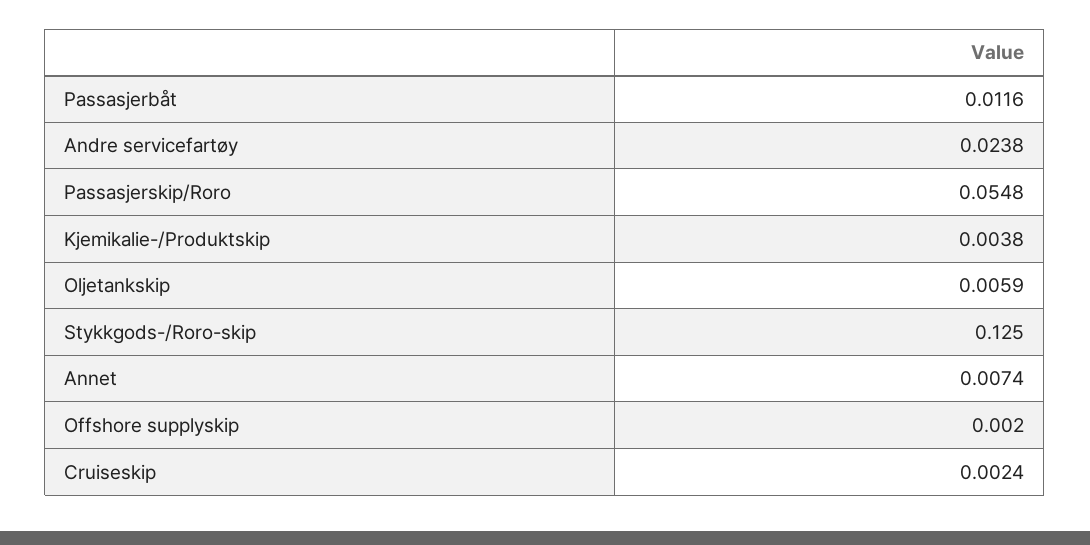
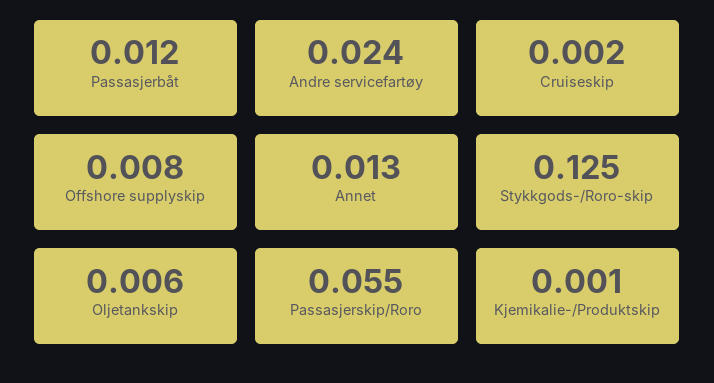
  {
    "Passasjerbåt": 0.0116,
    "Andre servicefartøy": 0.0238,
    "Passasjerskip/Roro": 0.0548,
-   "Kjemikalie-/Produktskip": 0.0038,
+   "Kjemikalie-/Produktskip": 0.001,
    "Oljetankskip": 0.0059,
    "Stykkgods-/Roro-skip": 0.125,
-   "Annet": 0.0074,
+   "Annet": 0.013,
-   "Offshore supplyskip": 0.002,
+   "Offshore supplyskip": 0.008,
    "Cruiseskip": 0.0024
  }

